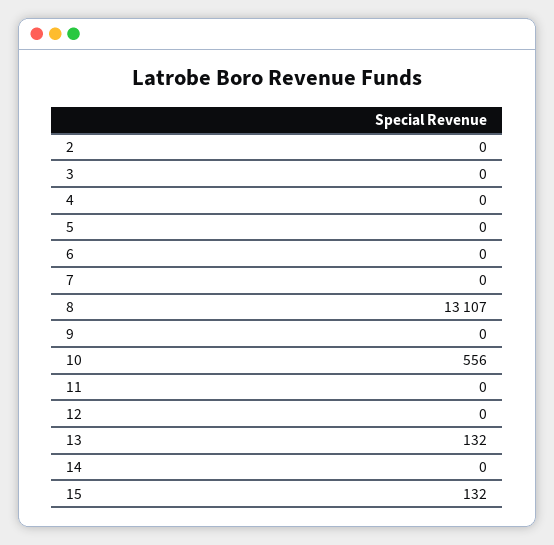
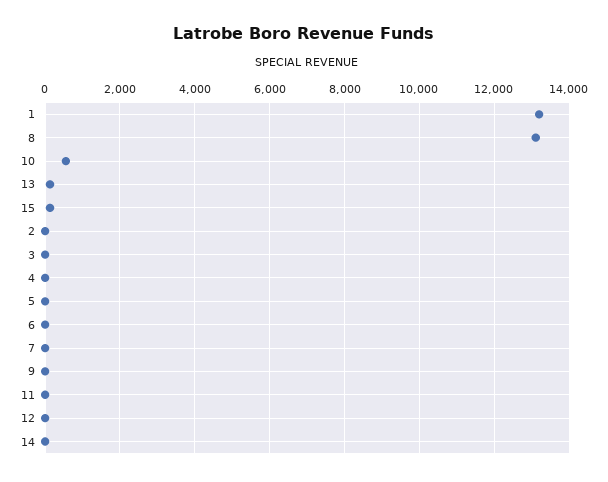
  {
    "2": 0,
    "3": 0,
    "4": 0,
    "5": 0,
    "6": 0,
    "7": 0,
    "8": 13107,
    "9": 0,
    "10": 556,
    "11": 0,
    "12": 0,
    "13": 132,
    "14": 0,
-   "15": 132
+   "15": 132,
+   "1": 13200
  }

